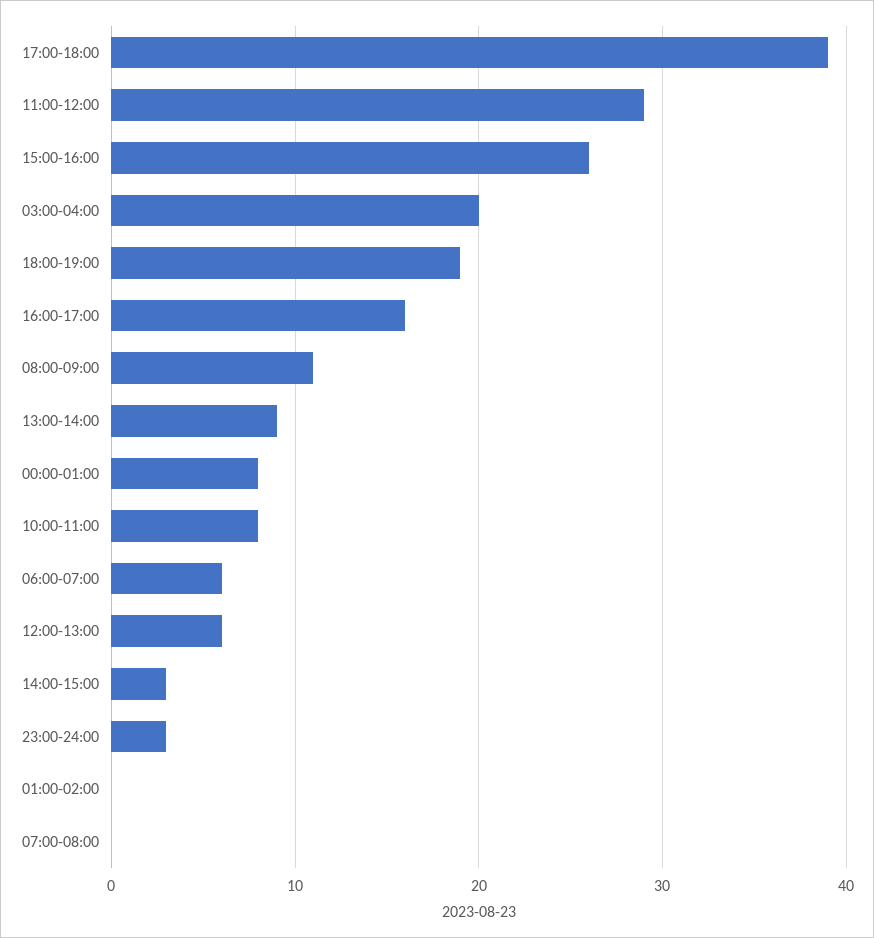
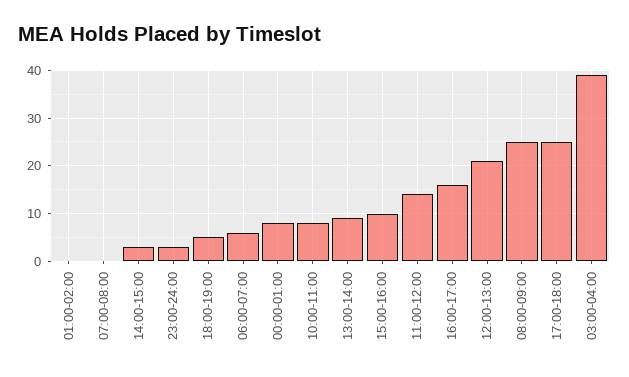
  {
-   "17:00-18:00": 39,
+   "17:00-18:00": 25,
-   "11:00-12:00": 29,
+   "11:00-12:00": 15,
-   "15:00-16:00": 26,
+   "15:00-16:00": 10,
-   "03:00-04:00": 20,
+   "03:00-04:00": 40,
-   "18:00-19:00": 19,
+   "18:00-19:00": 5,
    "16:00-17:00": 16,
-   "08:00-09:00": 11,
+   "08:00-09:00": 25,
    "13:00-14:00": 9,
    "00:00-01:00": 8,
    "10:00-11:00": 8,
    "06:00-07:00": 6,
-   "12:00-13:00": 6,
+   "12:00-13:00": 20,
    "14:00-15:00": 3,
    "23:00-24:00": 3,
    "01:00-02:00": 0,
    "07:00-08:00": 0
  }

